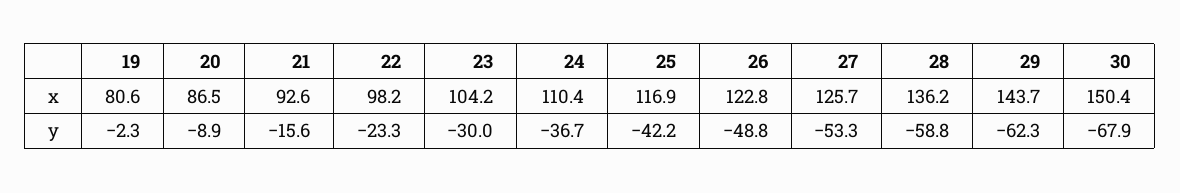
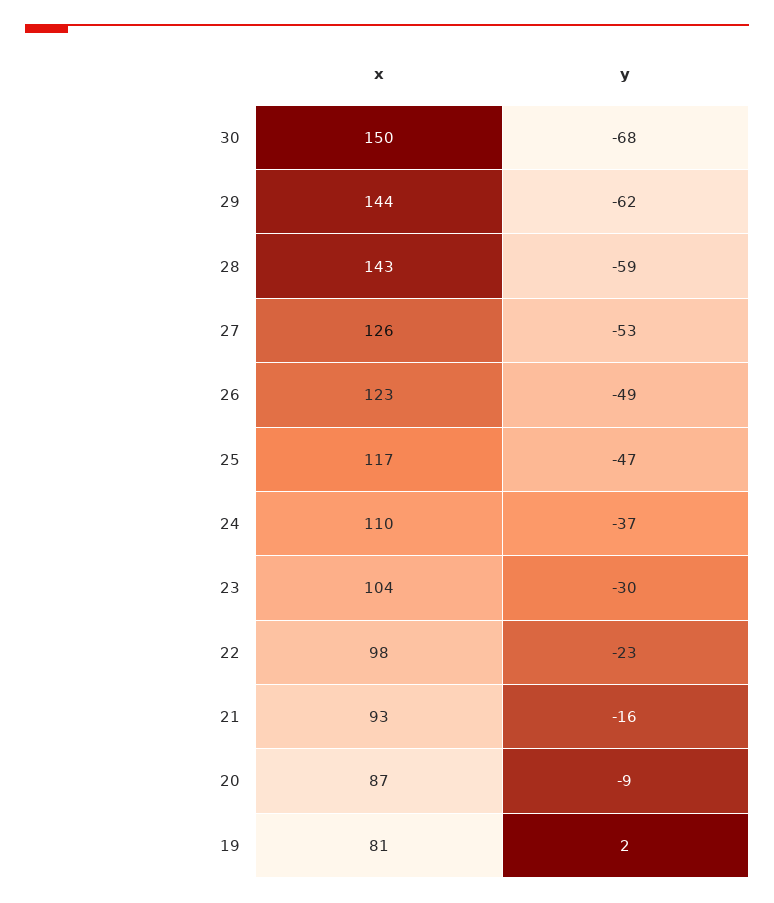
  {
    "19": {
      "x": 80.6,
-     "y": -2.3
+     "y": 2
    },
    "20": {
      "x": 86.5,
      "y": -8.9
    },
    "21": {
      "x": 92.6,
      "y": -15.6
    },
    "22": {
      "x": 98.2,
      "y": -23.3
    },
    "23": {
      "x": 104.2,
      "y": -30
    },
    "24": {
      "x": 110.4,
      "y": -36.7
    },
    "25": {
      "x": 116.9,
-     "y": -42.2
+     "y": -47
    },
    "26": {
      "x": 122.8,
      "y": -48.8
    },
    "27": {
      "x": 125.7,
      "y": -53.3
    },
    "28": {
-     "x": 136.2,
+     "x": 143,
      "y": -58.8
    },
    "29": {
      "x": 143.7,
      "y": -62.3
    },
    "30": {
      "x": 150.4,
      "y": -67.9
    }
  }

